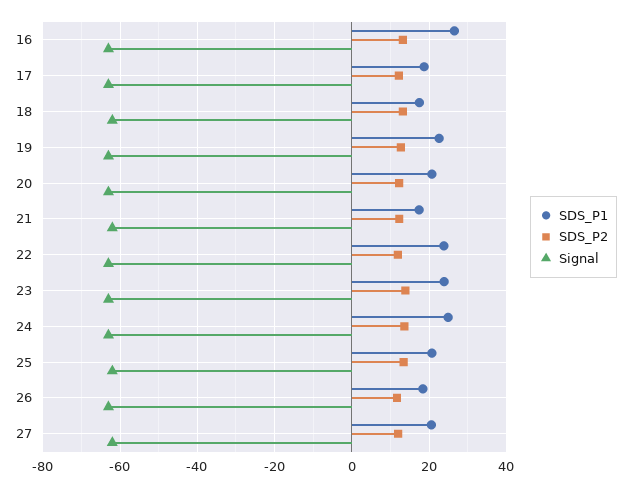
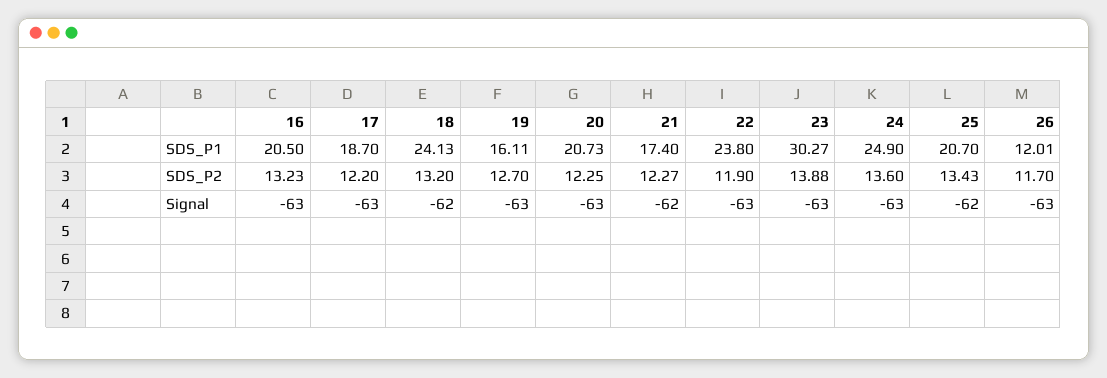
  {
    "SDS_P1": {
-     "16": 26,
+     "16": 20.5,
      "17": 18.7,
-     "18": 18,
+     "18": 24.13,
-     "19": 22,
+     "19": 16.11,
      "20": 20.73,
      "21": 17.4,
      "22": 23.8,
-     "23": 24,
+     "23": 30.27,
      "24": 24.9,
      "25": 20.7,
-     "26": 18,
+     "26": 12.01
-     "27": 20
    },
    "SDS_P2": {
      "16": 13.23,
      "17": 12.2,
      "18": 13.2,
      "19": 12.7,
      "20": 12.25,
      "21": 12.27,
      "22": 11.9,
      "23": 13.88,
      "24": 13.6,
      "25": 13.43,
-     "26": 11.7,
+     "26": 11.7
-     "27": 12
    },
    "Signal": {
      "16": -63,
      "17": -63,
      "18": -62,
      "19": -63,
      "20": -63,
      "21": -62,
      "22": -63,
      "23": -63,
      "24": -63,
      "25": -62,
-     "26": -63,
+     "26": -63
-     "27": -62
    }
  }

